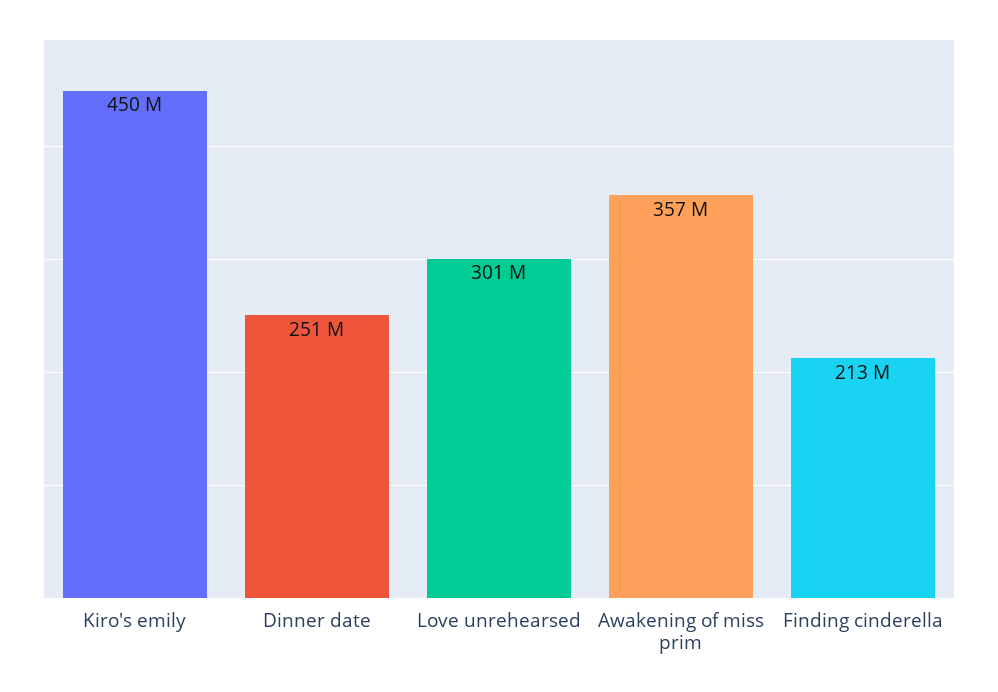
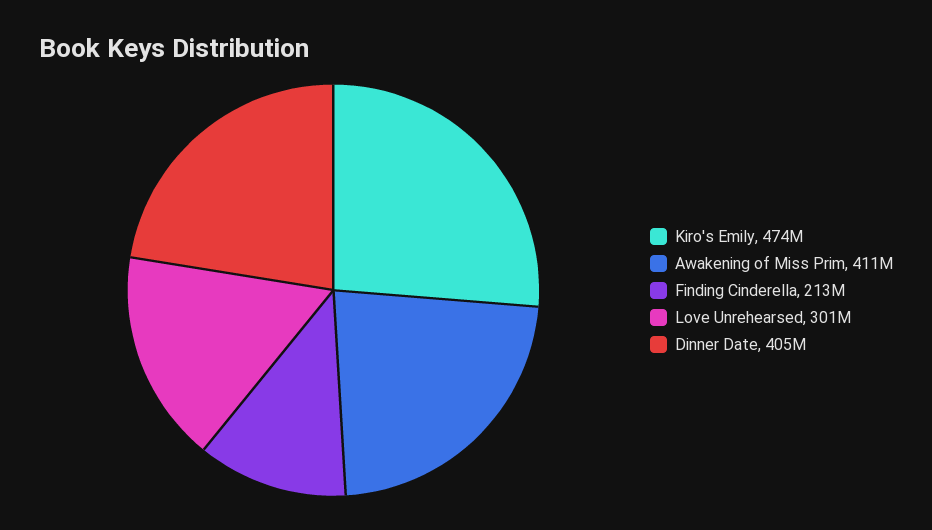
  {
-   "Kiro's emily": 450000000,
+   "Kiro's emily": 474000000,
-   "Dinner date": 251000000,
+   "Dinner date": 405000000,
    "Love unrehearsed": 301000000,
-   "Awakening of miss prim": 357000000,
+   "Awakening of miss prim": 411000000,
    "Finding cinderella": 213000000
  }

